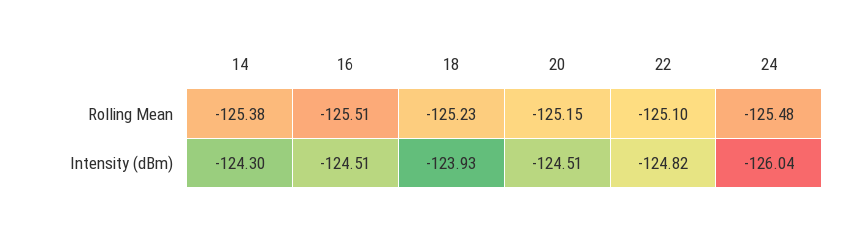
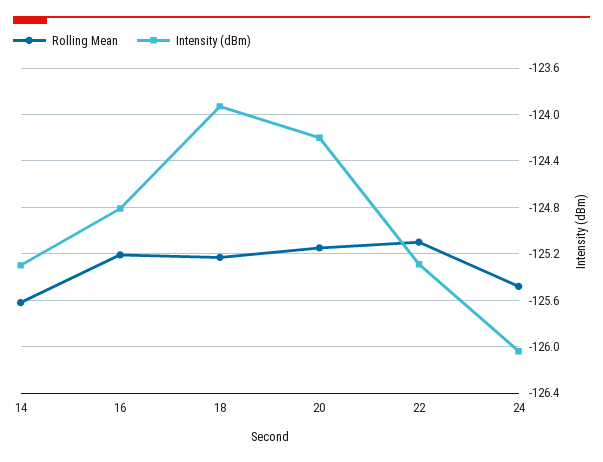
  {
    "Rolling Mean": {
-     "14": -125.38,
+     "14": -125.6,
-     "16": -125.51,
+     "16": -125.2,
      "18": -125.23,
      "20": -125.15,
      "22": -125.1,
      "24": -125.48
    },
    "Intensity (dBm)": {
-     "14": -124.3,
+     "14": -125.3,
-     "16": -124.51,
+     "16": -124.8,
      "18": -123.93,
-     "20": -124.51,
+     "20": -124.2,
-     "22": -124.82,
+     "22": -125.3,
      "24": -126.04
    }
  }

